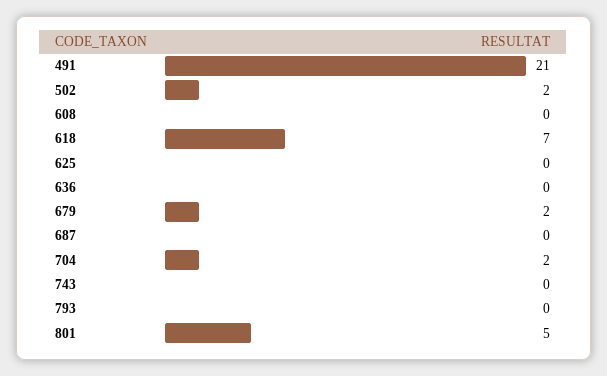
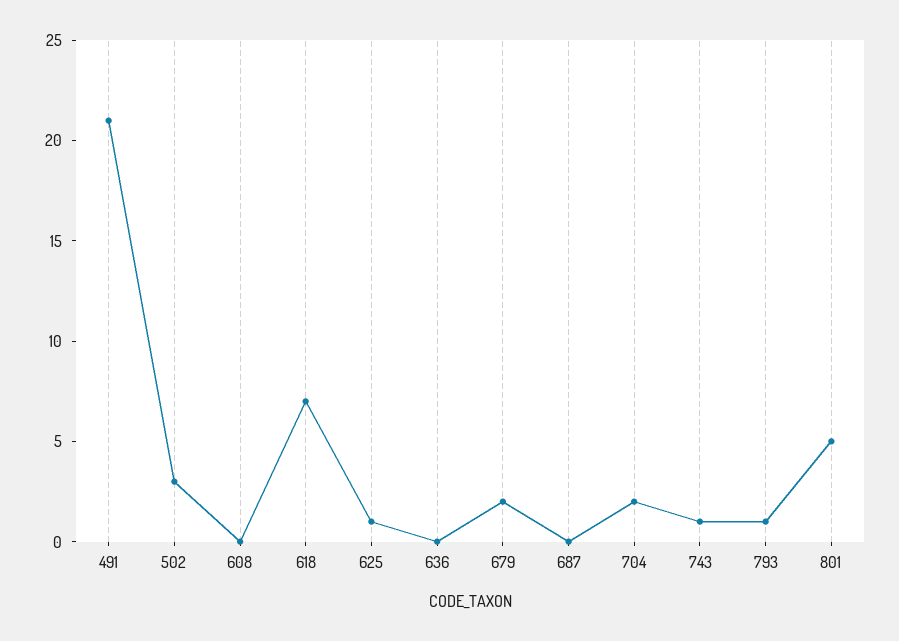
  {
    "491": 21,
-   "502": 2,
+   "502": 3,
    "608": 0,
    "618": 7,
-   "625": 0,
+   "625": 1,
    "636": 0,
    "679": 2,
    "687": 0,
    "704": 2,
-   "743": 0,
+   "743": 1,
-   "793": 0,
+   "793": 1,
    "801": 5
  }

